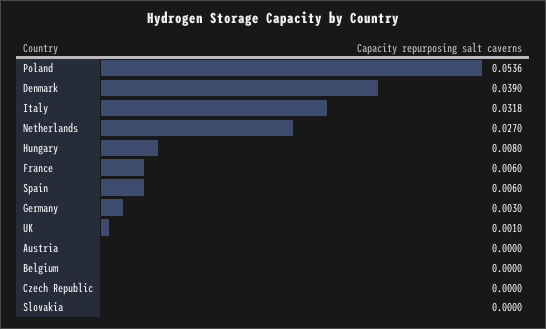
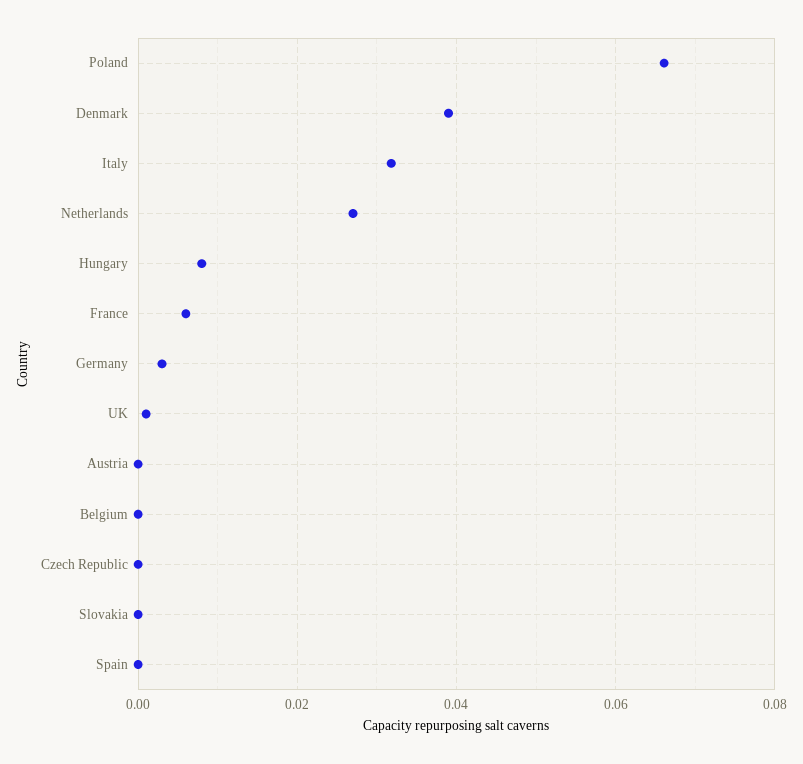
  {
-   "Poland": 0.0536,
+   "Poland": 0.066,
    "Denmark": 0.039,
    "Italy": 0.0318,
    "Netherlands": 0.027,
    "Hungary": 0.008,
    "France": 0.006,
-   "Spain": 0.006,
+   "Spain": 0,
    "Germany": 0.003,
    "UK": 0.001,
    "Austria": 0,
    "Belgium": 0,
    "Czech Republic": 0,
    "Slovakia": 0
  }

